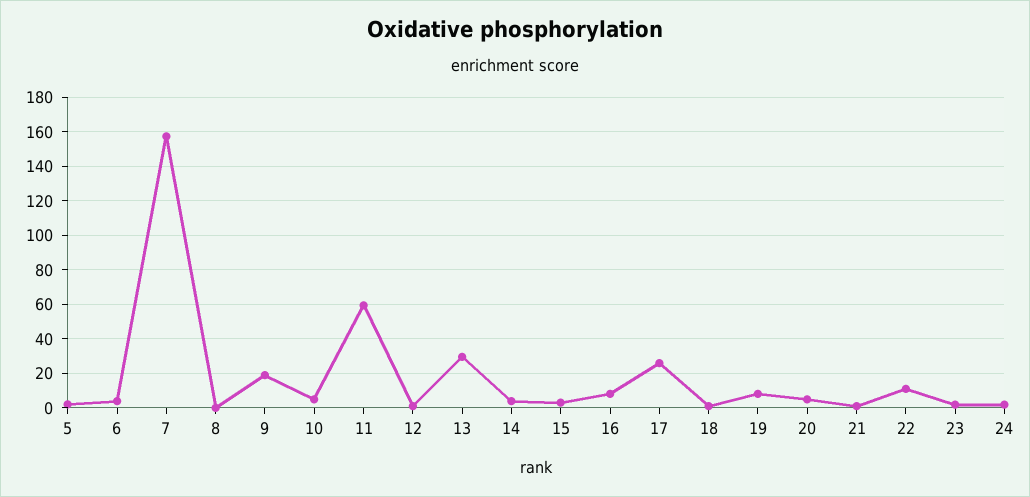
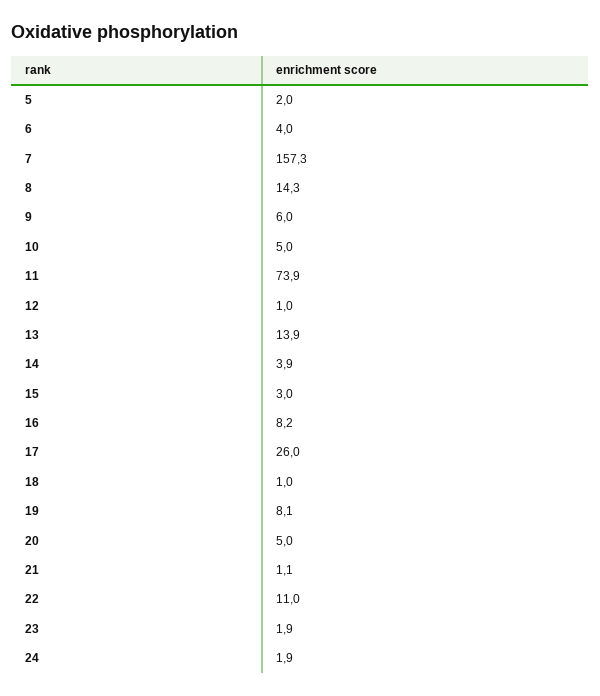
  {
    "5": 2,
    "6": 4,
    "7": 157.3,
-   "8": 0,
+   "8": 14.3,
-   "9": 20,
+   "9": 6,
    "10": 5,
-   "11": 60,
+   "11": 73.9,
    "12": 1,
-   "13": 30,
+   "13": 13.9,
    "14": 3.9,
    "15": 3,
    "16": 8.2,
    "17": 26,
    "18": 1,
    "19": 8.1,
    "20": 5,
    "21": 1.1,
    "22": 11,
    "23": 1.9,
    "24": 1.9
  }

